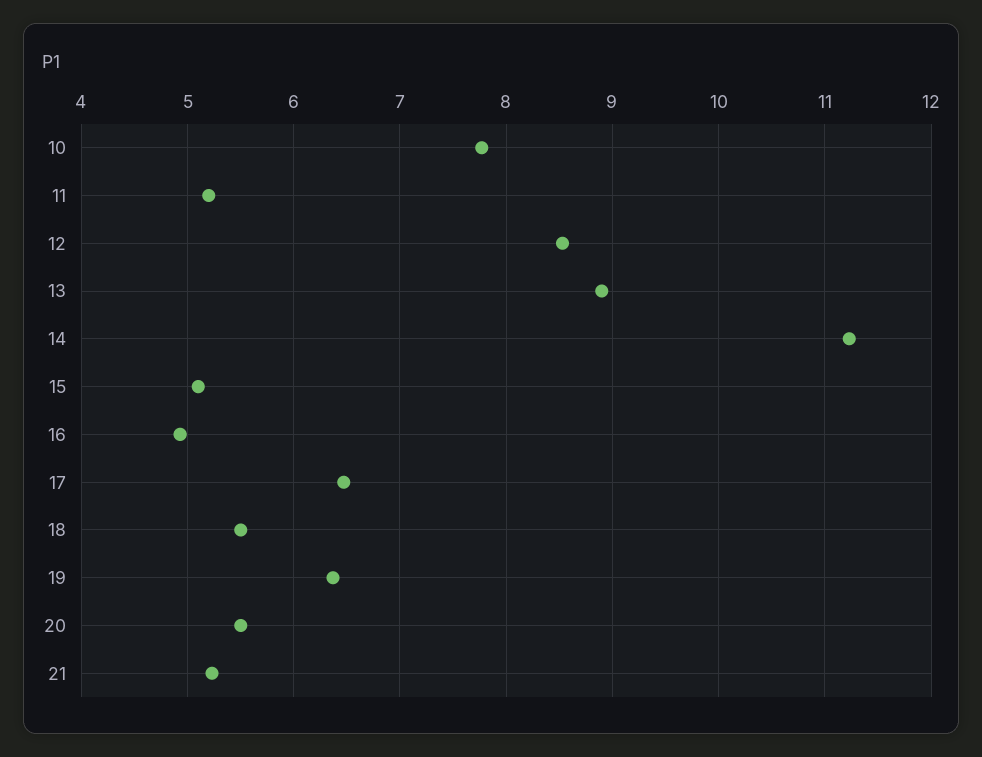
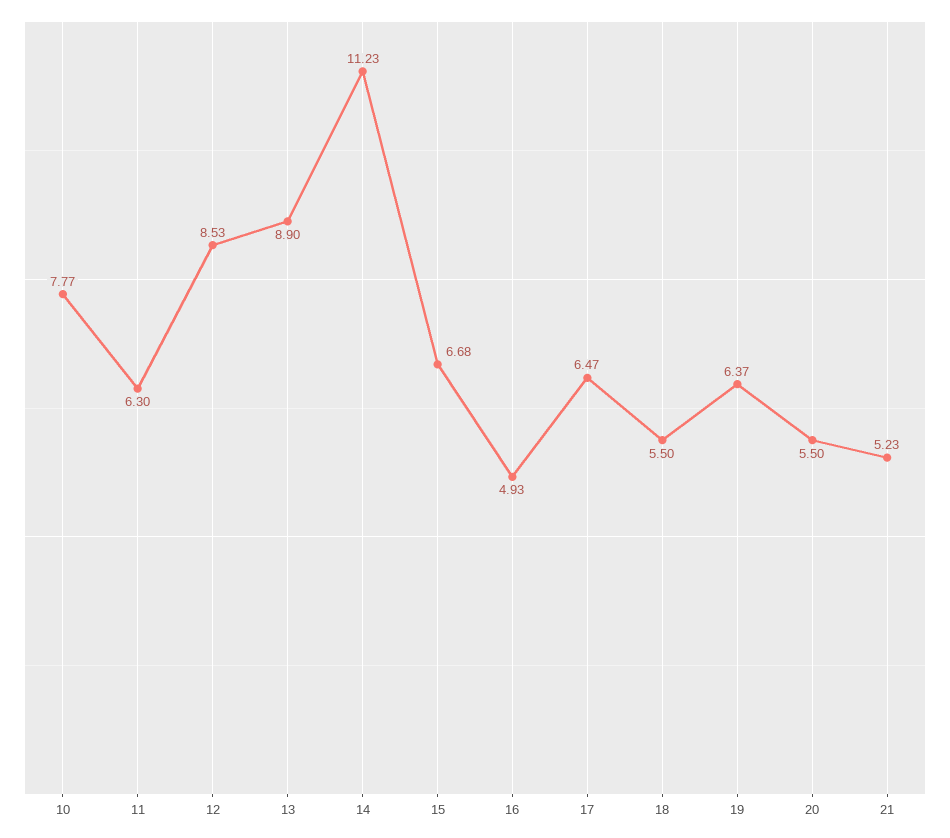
  {
    "10": 7.77,
-   "11": 5.2,
+   "11": 6.3,
    "12": 8.53,
    "13": 8.9,
    "14": 11.23,
-   "15": 5.1,
+   "15": 6.68,
    "16": 4.93,
    "17": 6.47,
    "18": 5.5,
    "19": 6.37,
    "20": 5.5,
    "21": 5.23
  }

